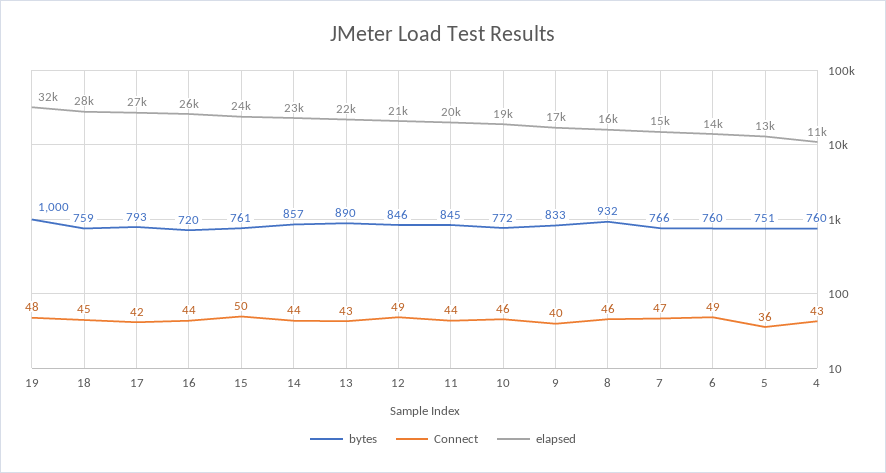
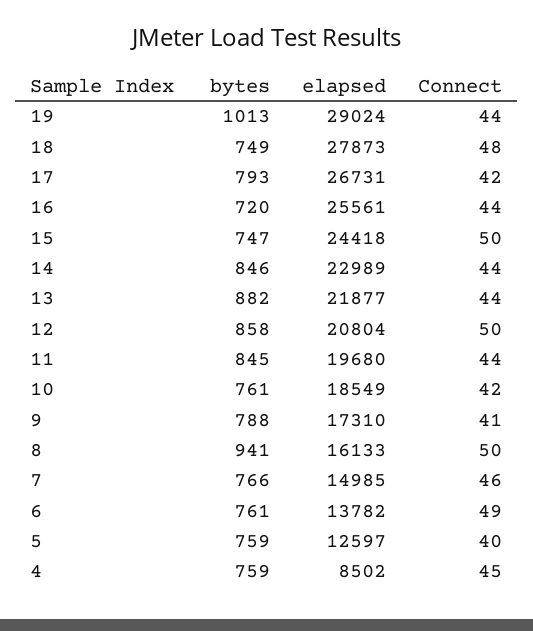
  {
    "bytes": {
-     "19": 1000,
+     "19": 1013,
-     "18": 759,
+     "18": 749,
      "17": 793,
      "16": 720,
-     "15": 761,
+     "15": 747,
-     "14": 857,
+     "14": 846,
-     "13": 890,
+     "13": 882,
-     "12": 846,
+     "12": 858,
      "11": 845,
-     "10": 772,
+     "10": 761,
-     "9": 833,
+     "9": 788,
-     "8": 932,
+     "8": 941,
      "7": 766,
-     "6": 760,
+     "6": 761,
-     "5": 751,
+     "5": 759,
-     "4": 760
+     "4": 759
    },
    "Connect": {
-     "19": 48,
+     "19": 44,
-     "18": 45,
+     "18": 48,
      "17": 42,
      "16": 44,
      "15": 50,
      "14": 44,
-     "13": 43,
+     "13": 44,
-     "12": 49,
+     "12": 50,
      "11": 44,
-     "10": 46,
+     "10": 42,
-     "9": 40,
+     "9": 41,
-     "8": 46,
+     "8": 50,
-     "7": 47,
+     "7": 46,
      "6": 49,
-     "5": 36,
+     "5": 40,
-     "4": 43
+     "4": 45
    },
    "elapsed": {
-     "19": 32000,
+     "19": 29024,
      "18": 27873,
      "17": 26731,
      "16": 25561,
      "15": 24418,
      "14": 22989,
      "13": 21877,
      "12": 20804,
      "11": 19680,
      "10": 18549,
      "9": 17310,
      "8": 16133,
      "7": 14985,
      "6": 13782,
      "5": 12597,
-     "4": 11000
+     "4": 8502
    }
  }

